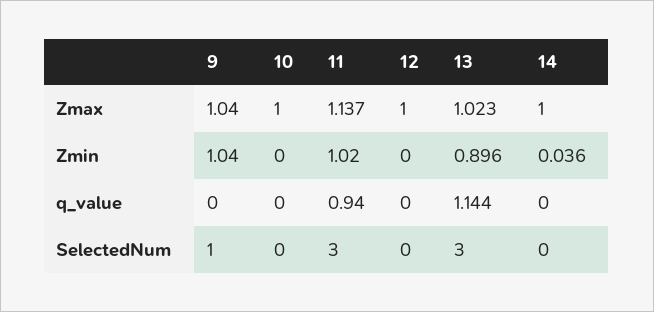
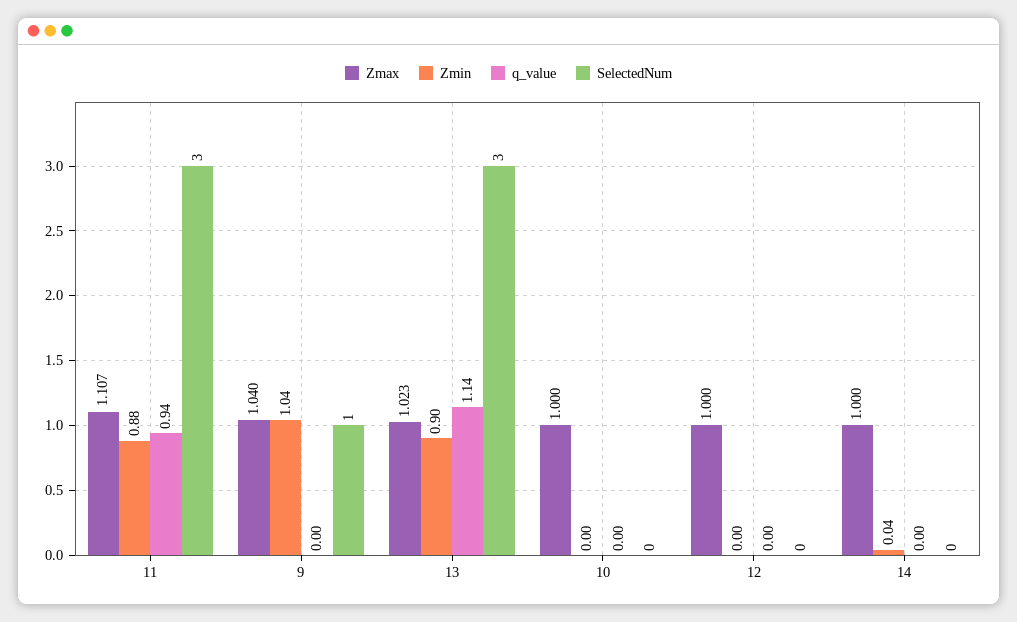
  {
    "Zmax": {
      "9": 1.04,
      "10": 1,
-     "11": 1.137,
+     "11": 1.107,
      "12": 1,
      "13": 1.023,
      "14": 1
    },
    "Zmin": {
      "9": 1.04,
      "10": 0,
-     "11": 1.02,
+     "11": 0.88,
      "12": 0,
      "13": 0.896,
      "14": 0.036
    },
    "q_value": {
      "9": 0,
      "10": 0,
      "11": 0.94,
      "12": 0,
      "13": 1.144,
      "14": 0
    },
    "SelectedNum": {
      "9": 1,
      "10": 0,
      "11": 3,
      "12": 0,
      "13": 3,
      "14": 0
    }
  }

